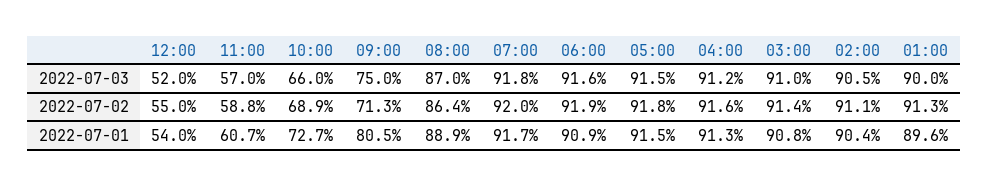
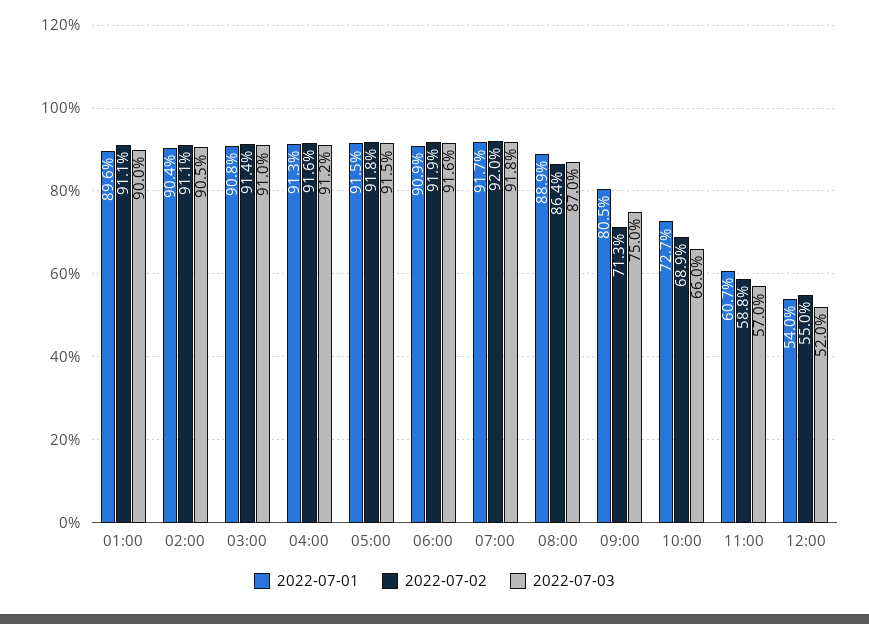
  {
    "2022-07-03": {
      "12:00": 52,
      "11:00": 57,
      "10:00": 66,
      "09:00": 75,
      "08:00": 87,
      "07:00": 91.8,
      "06:00": 91.6,
      "05:00": 91.5,
      "04:00": 91.2,
      "03:00": 91,
      "02:00": 90.5,
      "01:00": 90
    },
    "2022-07-02": {
      "12:00": 55,
      "11:00": 58.8,
      "10:00": 68.9,
      "09:00": 71.3,
      "08:00": 86.4,
      "07:00": 92,
      "06:00": 91.9,
      "05:00": 91.8,
      "04:00": 91.6,
      "03:00": 91.4,
      "02:00": 91.1,
-     "01:00": 91.3
+     "01:00": 91.1
    },
    "2022-07-01": {
      "12:00": 54,
      "11:00": 60.7,
      "10:00": 72.7,
      "09:00": 80.5,
      "08:00": 88.9,
      "07:00": 91.7,
      "06:00": 90.9,
      "05:00": 91.5,
      "04:00": 91.3,
      "03:00": 90.8,
      "02:00": 90.4,
      "01:00": 89.6
    }
  }

